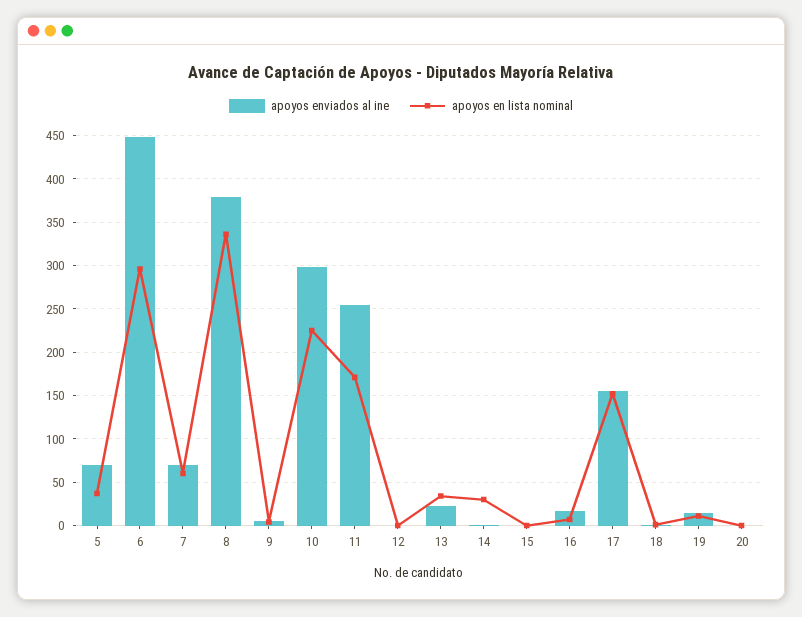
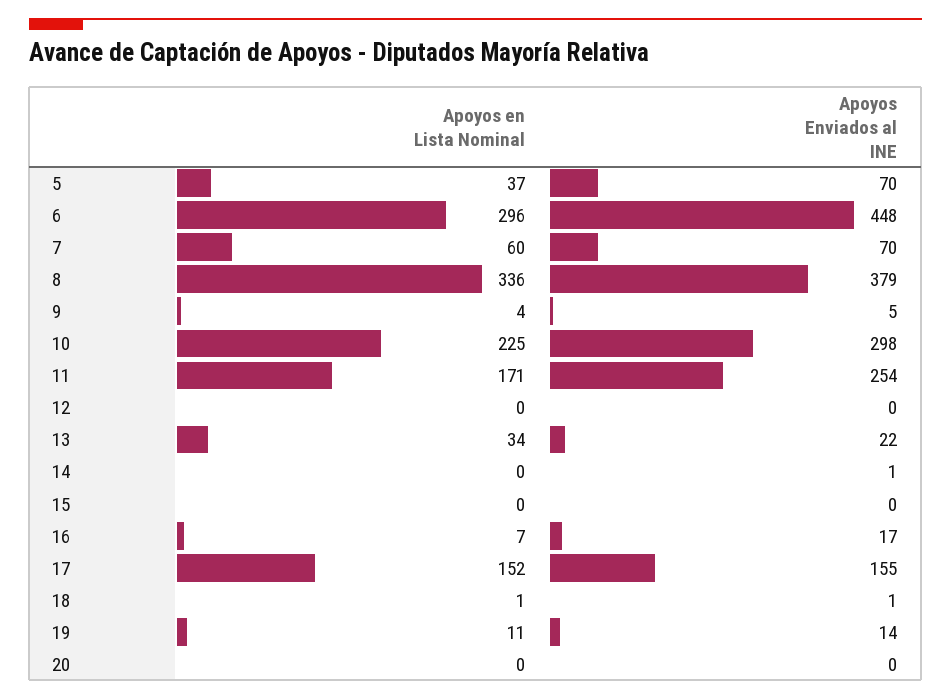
  {
    "apoyos enviados al ine": {
      "5": 70,
      "6": 448,
      "7": 70,
      "8": 379,
      "9": 5,
      "10": 298,
      "11": 254,
      "12": 0,
      "13": 22,
      "14": 1,
      "15": 0,
      "16": 17,
      "17": 155,
      "18": 1,
      "19": 14,
      "20": 0
    },
    "apoyos en lista nominal": {
      "5": 37,
      "6": 296,
      "7": 60,
      "8": 336,
      "9": 4,
      "10": 225,
      "11": 171,
      "12": 0,
      "13": 34,
-     "14": 30,
+     "14": 0,
      "15": 0,
      "16": 7,
      "17": 152,
      "18": 1,
      "19": 11,
      "20": 0
    }
  }

